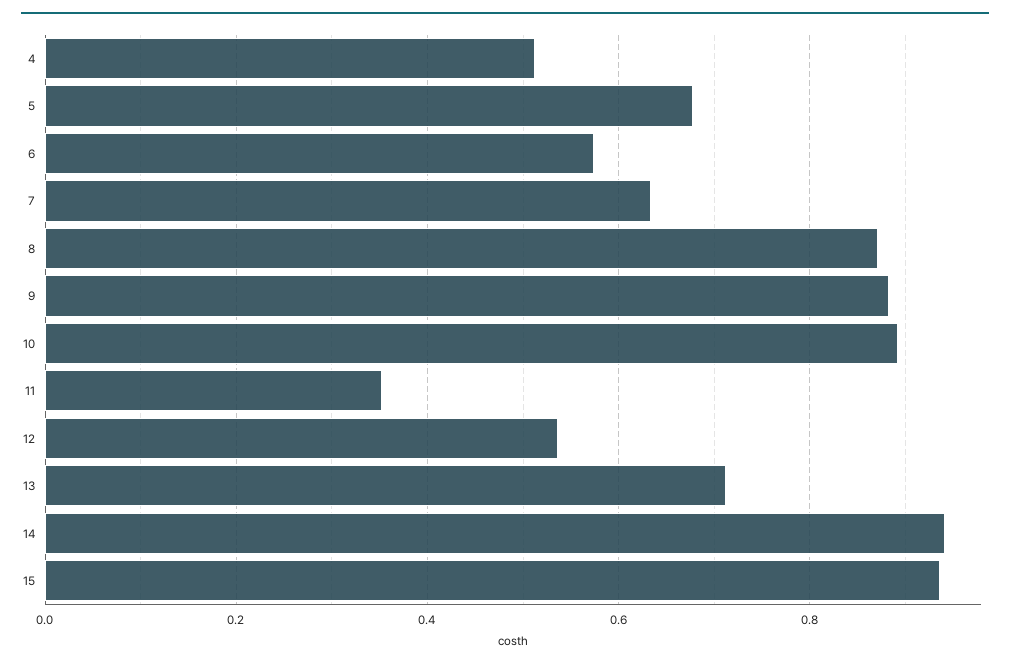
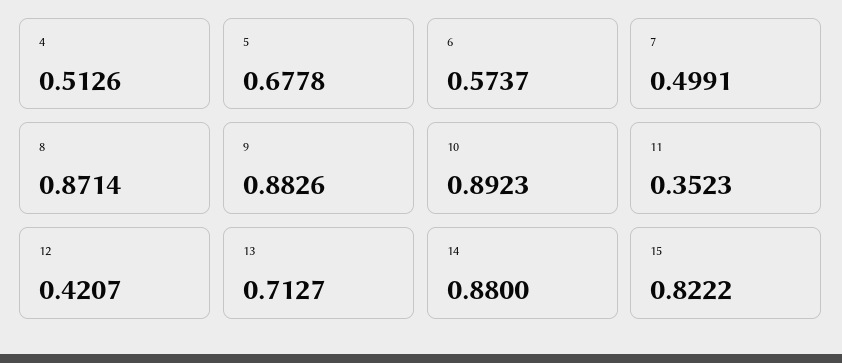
  {
    "4": 0.5126,
    "5": 0.6778,
    "6": 0.5737,
-   "7": 0.64,
+   "7": 0.4991,
    "8": 0.8714,
    "9": 0.8826,
    "10": 0.8923,
    "11": 0.3523,
-   "12": 0.54,
+   "12": 0.4207,
    "13": 0.7127,
-   "14": 0.94,
+   "14": 0.88,
-   "15": 0.94
+   "15": 0.8222
  }

